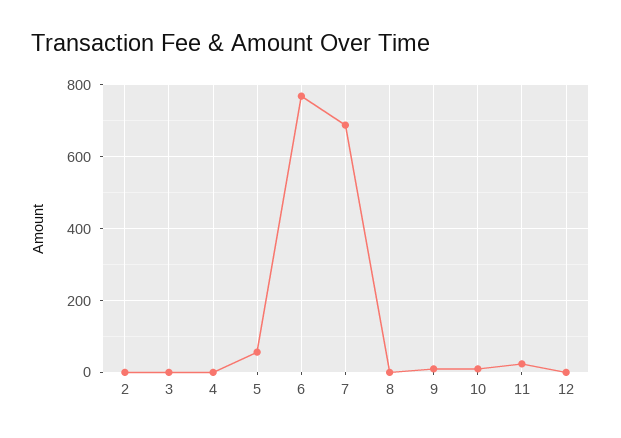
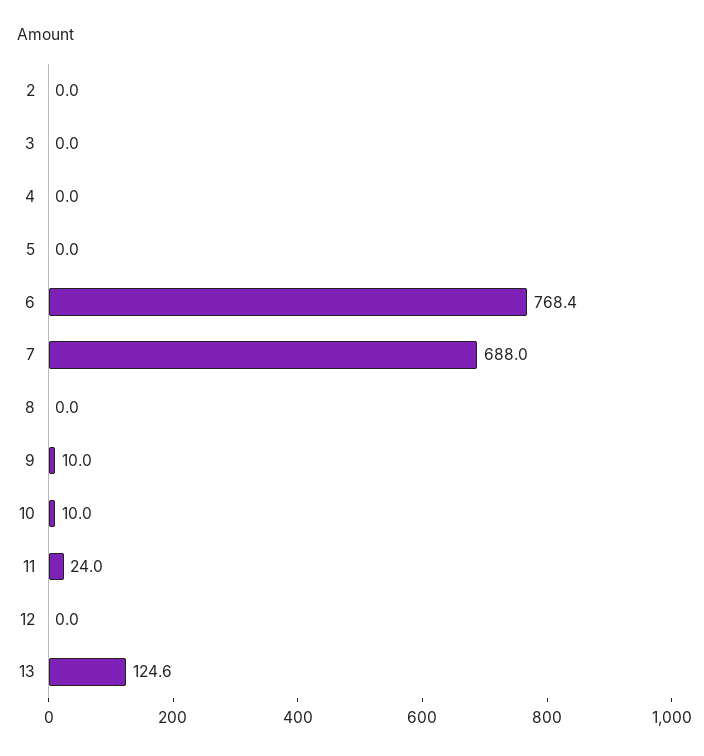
  {
    "2": 0,
    "3": 0,
    "4": 0,
-   "5": 60,
+   "5": 0,
    "6": 768.4,
    "7": 688,
    "8": 0,
    "9": 10,
    "10": 10,
    "11": 24,
-   "12": 0
+   "12": 0,
+   "13": 124.6
  }

